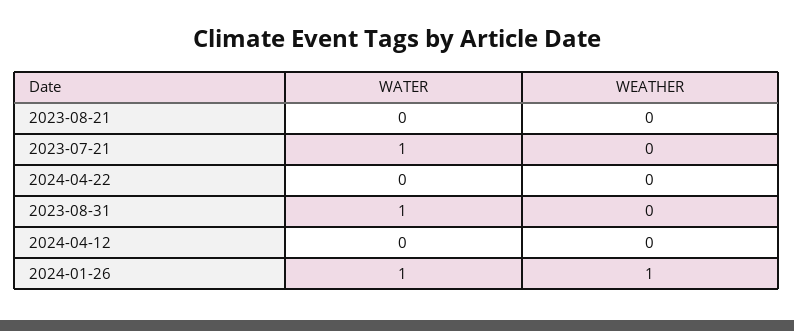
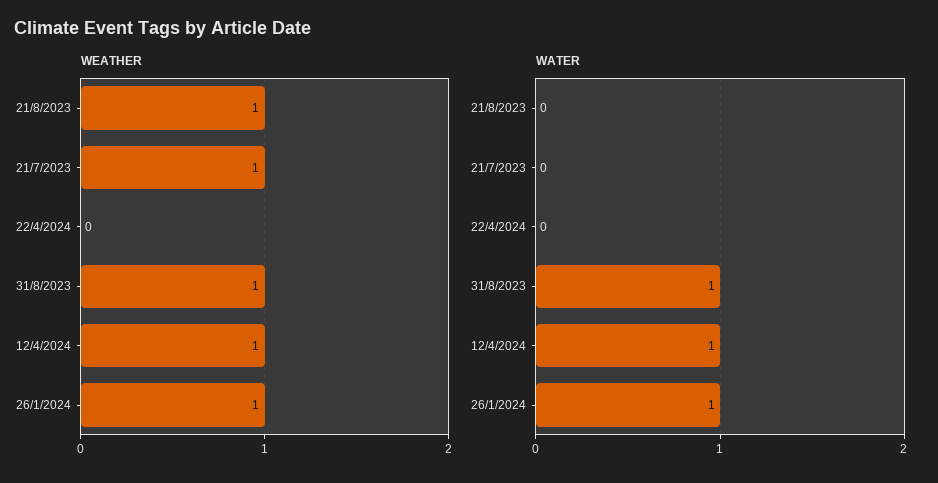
  {
    "WATER": {
      "2023-08-21": 0,
-     "2023-07-21": 1,
+     "2023-07-21": 0,
      "2024-04-22": 0,
      "2023-08-31": 1,
-     "2024-04-12": 0,
+     "2024-04-12": 1,
      "2024-01-26": 1
    },
    "WEATHER": {
-     "2023-08-21": 0,
+     "2023-08-21": 1,
-     "2023-07-21": 0,
+     "2023-07-21": 1,
      "2024-04-22": 0,
-     "2023-08-31": 0,
+     "2023-08-31": 1,
-     "2024-04-12": 0,
+     "2024-04-12": 1,
      "2024-01-26": 1
    }
  }

